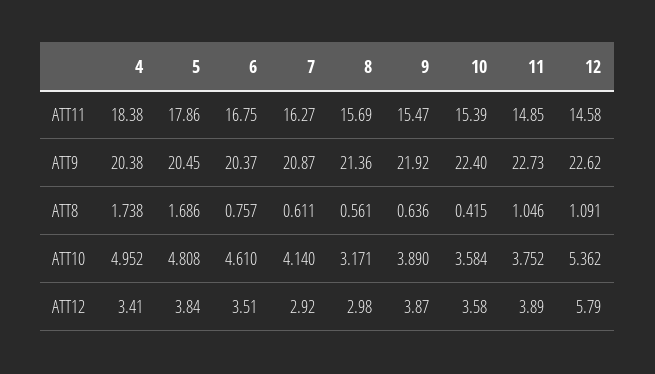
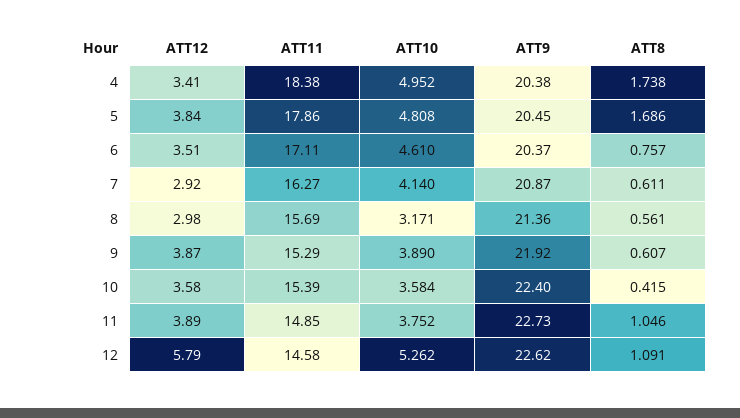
  {
    "4": {
      "ATT11": 18.38,
      "ATT9": 20.38,
      "ATT8": 1.738,
      "ATT10": 4.952,
      "ATT12": 3.41
    },
    "5": {
      "ATT11": 17.86,
      "ATT9": 20.45,
      "ATT8": 1.686,
      "ATT10": 4.808,
      "ATT12": 3.84
    },
    "6": {
-     "ATT11": 16.75,
+     "ATT11": 17.11,
      "ATT9": 20.37,
      "ATT8": 0.757,
      "ATT10": 4.61,
      "ATT12": 3.51
    },
    "7": {
      "ATT11": 16.27,
      "ATT9": 20.87,
      "ATT8": 0.611,
      "ATT10": 4.14,
      "ATT12": 2.92
    },
    "8": {
      "ATT11": 15.69,
      "ATT9": 21.36,
      "ATT8": 0.561,
      "ATT10": 3.171,
      "ATT12": 2.98
    },
    "9": {
-     "ATT11": 15.47,
+     "ATT11": 15.29,
      "ATT9": 21.92,
-     "ATT8": 0.636,
+     "ATT8": 0.607,
      "ATT10": 3.89,
      "ATT12": 3.87
    },
    "10": {
      "ATT11": 15.39,
      "ATT9": 22.4,
      "ATT8": 0.415,
      "ATT10": 3.584,
      "ATT12": 3.58
    },
    "11": {
      "ATT11": 14.85,
      "ATT9": 22.73,
      "ATT8": 1.046,
      "ATT10": 3.752,
      "ATT12": 3.89
    },
    "12": {
      "ATT11": 14.58,
      "ATT9": 22.62,
      "ATT8": 1.091,
-     "ATT10": 5.362,
+     "ATT10": 5.262,
      "ATT12": 5.79
    }
  }

